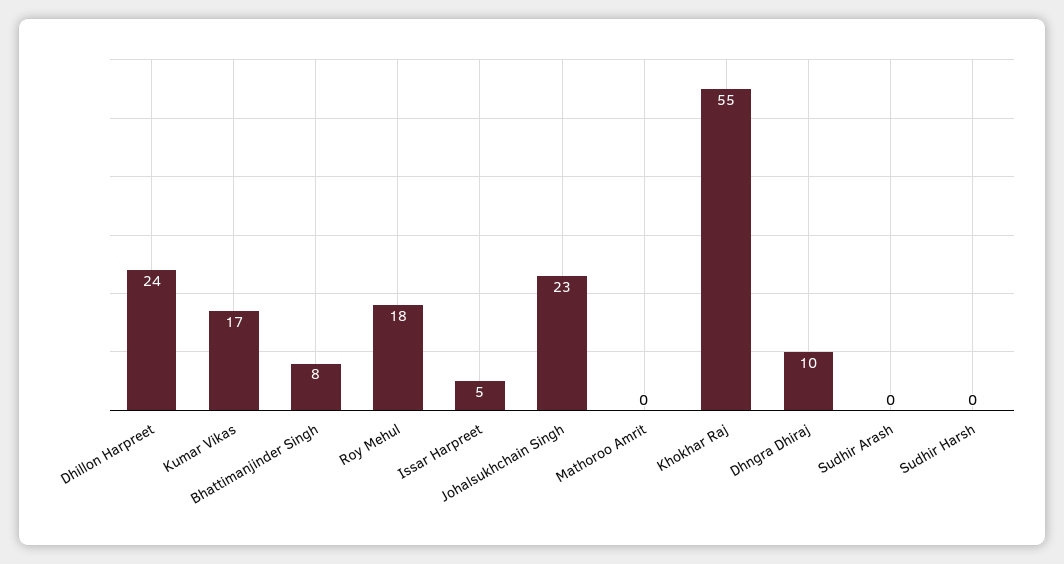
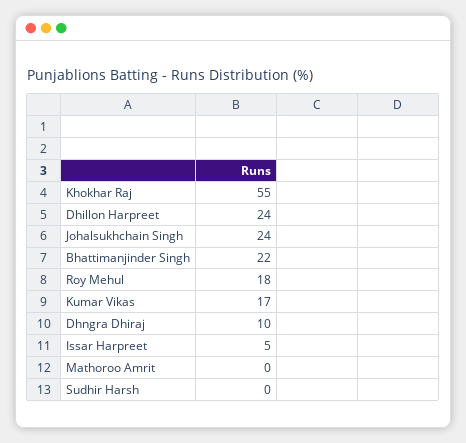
  {
    "Dhillon Harpreet": 24,
    "Kumar Vikas": 17,
-   "Bhattimanjinder Singh": 8,
+   "Bhattimanjinder Singh": 22,
    "Roy Mehul": 18,
    "Issar Harpreet": 5,
-   "Johalsukhchain Singh": 23,
+   "Johalsukhchain Singh": 24,
    "Mathoroo Amrit": 0,
    "Khokhar Raj": 55,
    "Dhngra Dhiraj": 10,
-   "Sudhir Arash": 0,
    "Sudhir Harsh": 0
  }

